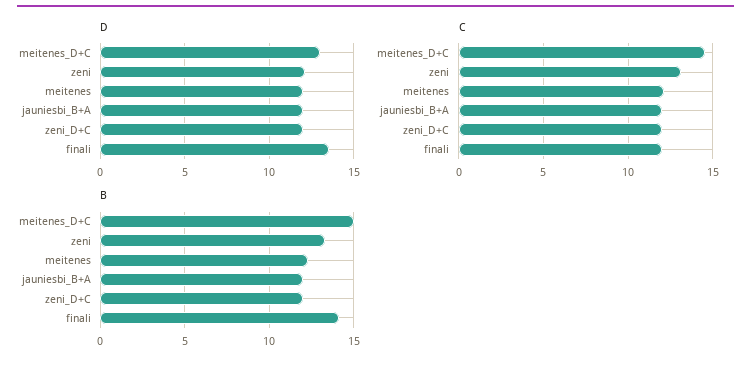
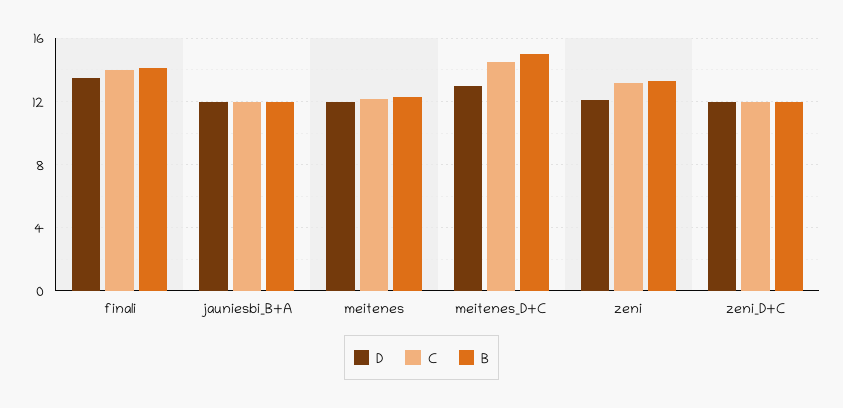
  {
    "D": {
      "meitenes_D+C": 13,
      "zeni": 12,
      "meitenes": 12,
      "jauniesbi_B+A": 12,
      "zeni_D+C": 12,
      "finali": 13.5
    },
    "C": {
      "meitenes_D+C": 14.5,
      "zeni": 13,
      "meitenes": 12,
      "jauniesbi_B+A": 12,
      "zeni_D+C": 12,
-     "finali": 12
+     "finali": 14
    },
    "B": {
      "meitenes_D+C": 15,
      "zeni": 13.5,
      "meitenes": 12.5,
      "jauniesbi_B+A": 12,
      "zeni_D+C": 12,
      "finali": 14
    }
  }

